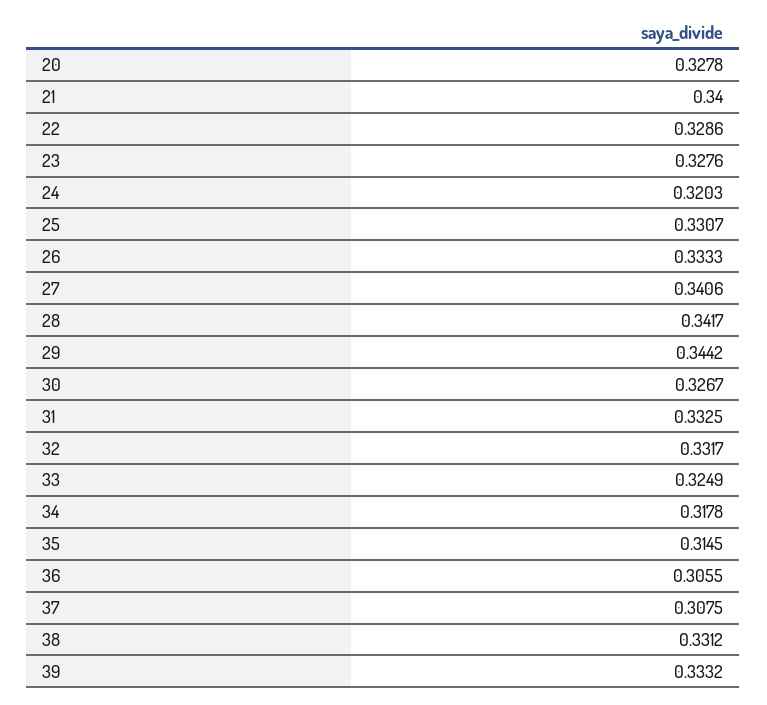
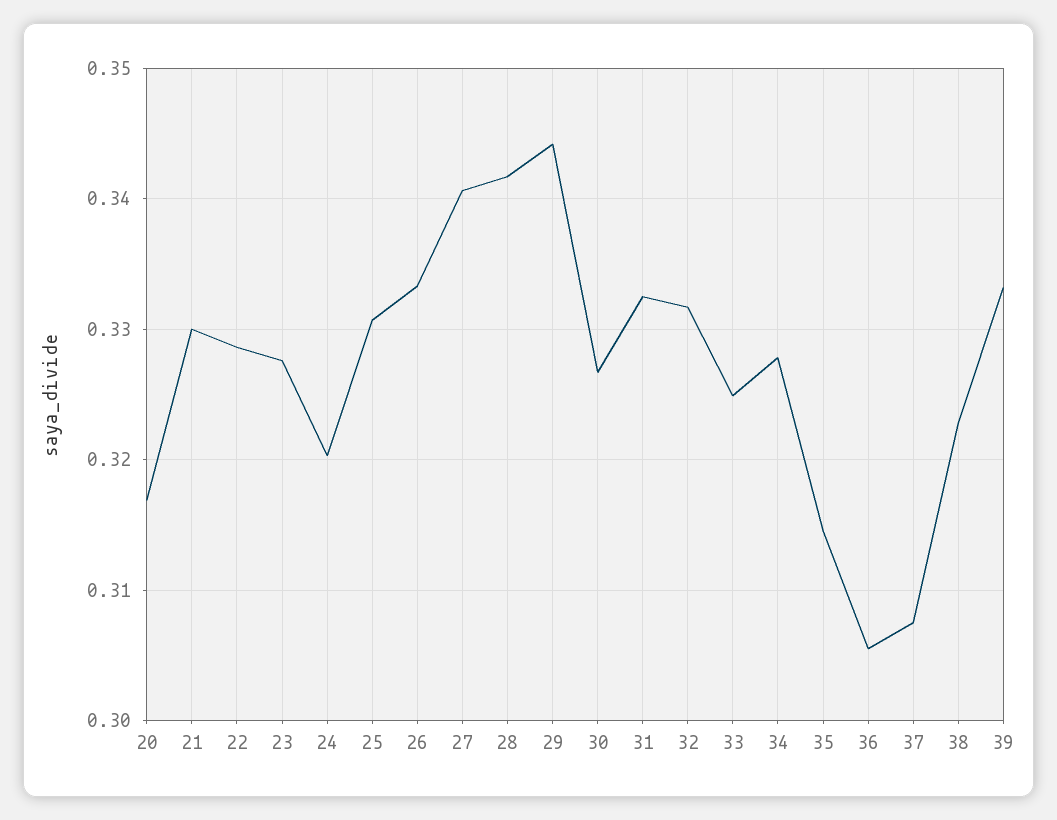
  {
-   "20": 0.3278,
+   "20": 0.317,
-   "21": 0.34,
+   "21": 0.33,
    "22": 0.3286,
    "23": 0.3276,
    "24": 0.3203,
    "25": 0.3307,
    "26": 0.3333,
    "27": 0.3406,
    "28": 0.3417,
    "29": 0.3442,
    "30": 0.3267,
    "31": 0.3325,
    "32": 0.3317,
    "33": 0.3249,
-   "34": 0.3178,
+   "34": 0.328,
    "35": 0.3145,
    "36": 0.3055,
    "37": 0.3075,
-   "38": 0.3312,
+   "38": 0.323,
    "39": 0.3332
  }

